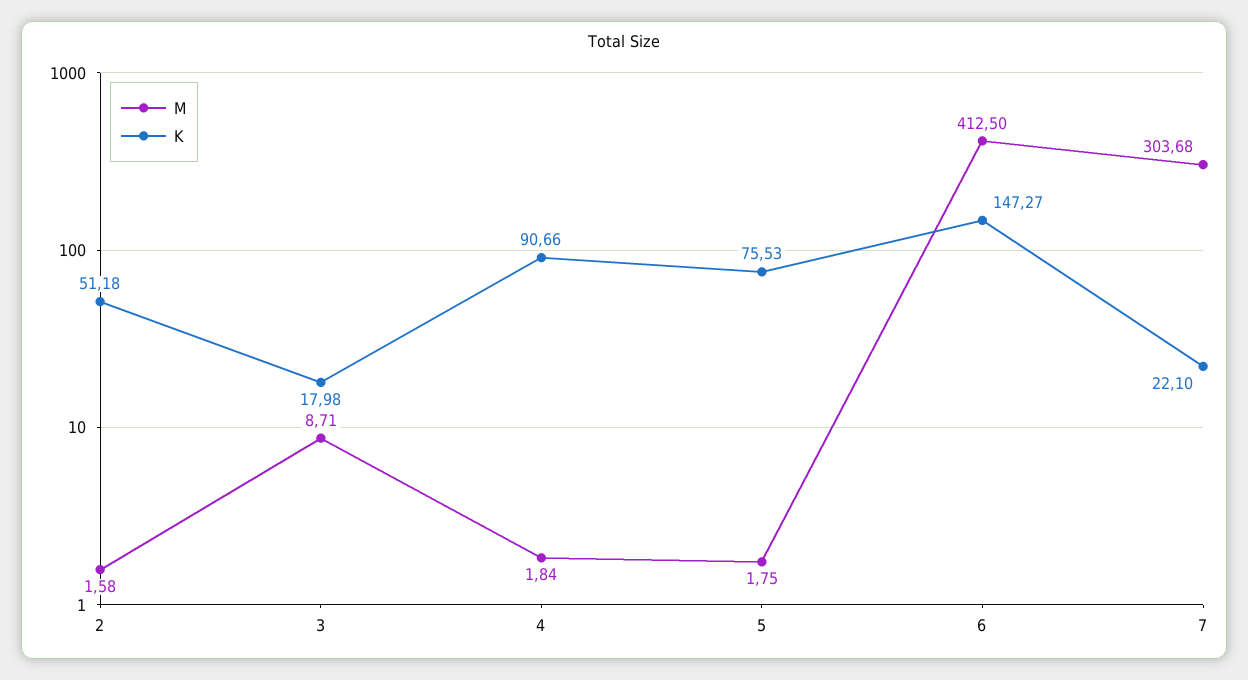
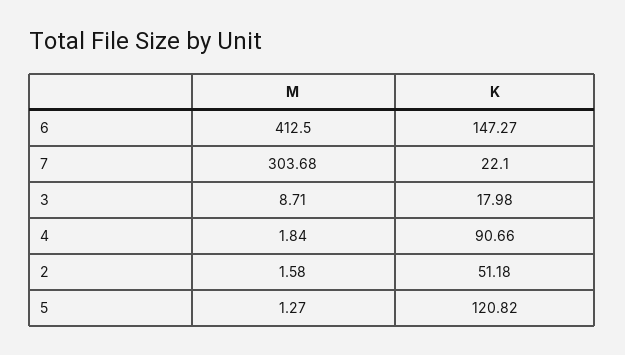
  {
    "M": {
      "2": 1.58,
      "3": 8.71,
      "4": 1.84,
-     "5": 1.75,
+     "5": 1.27,
      "6": 412.5,
      "7": 303.68
    },
    "K": {
      "2": 51.18,
      "3": 17.98,
      "4": 90.66,
-     "5": 75.53,
+     "5": 120.82,
      "6": 147.27,
      "7": 22.1
    }
  }

